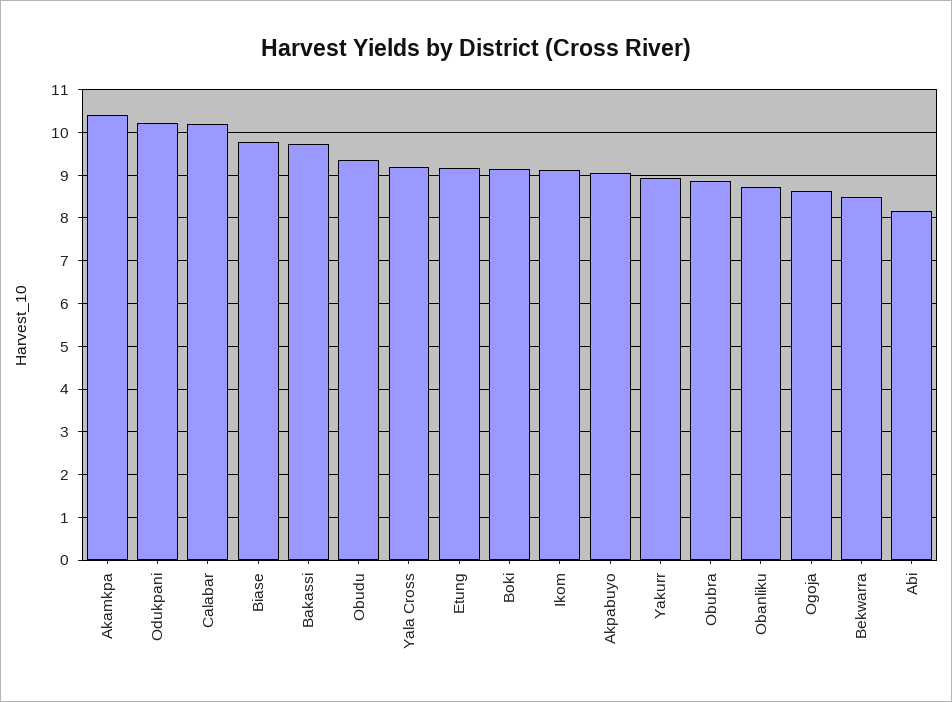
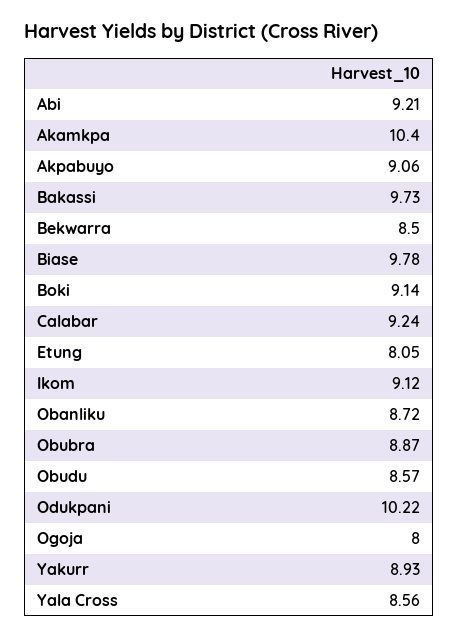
  {
    "Akamkpa": 10.4,
    "Odukpani": 10.22,
-   "Calabar": 10.2,
+   "Calabar": 9.24,
    "Biase": 9.78,
    "Bakassi": 9.73,
-   "Obudu": 9.4,
+   "Obudu": 8.57,
-   "Yala Cross": 9.2,
+   "Yala Cross": 8.56,
-   "Etung": 9.2,
+   "Etung": 8.05,
    "Boki": 9.14,
    "Ikom": 9.12,
    "Akpabuyo": 9.06,
    "Yakurr": 8.93,
    "Obubra": 8.87,
    "Obanliku": 8.72,
-   "Ogoja": 8.6,
+   "Ogoja": 8,
    "Bekwarra": 8.5,
-   "Abi": 8.2
+   "Abi": 9.21
  }

